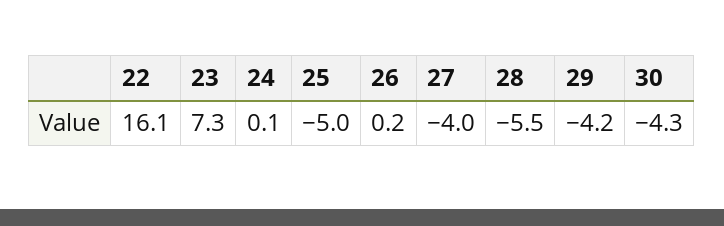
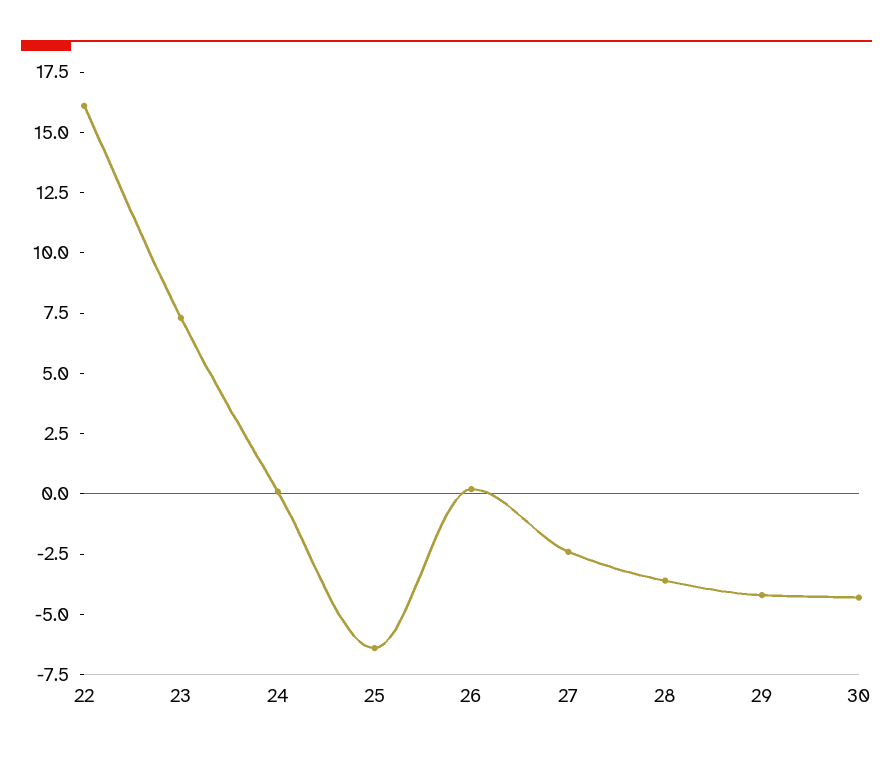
  {
    "22": 16.1,
    "23": 7.3,
    "24": 0.1,
-   "25": -5,
+   "25": -6.5,
    "26": 0.2,
-   "27": -4,
+   "27": -2.5,
-   "28": -5.5,
+   "28": -3.5,
    "29": -4.2,
    "30": -4.3
  }

